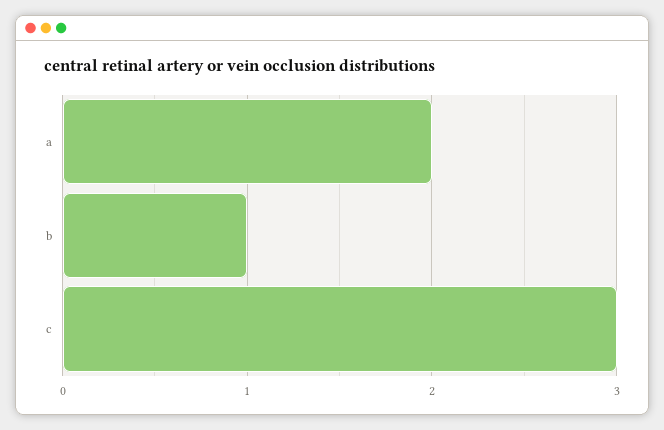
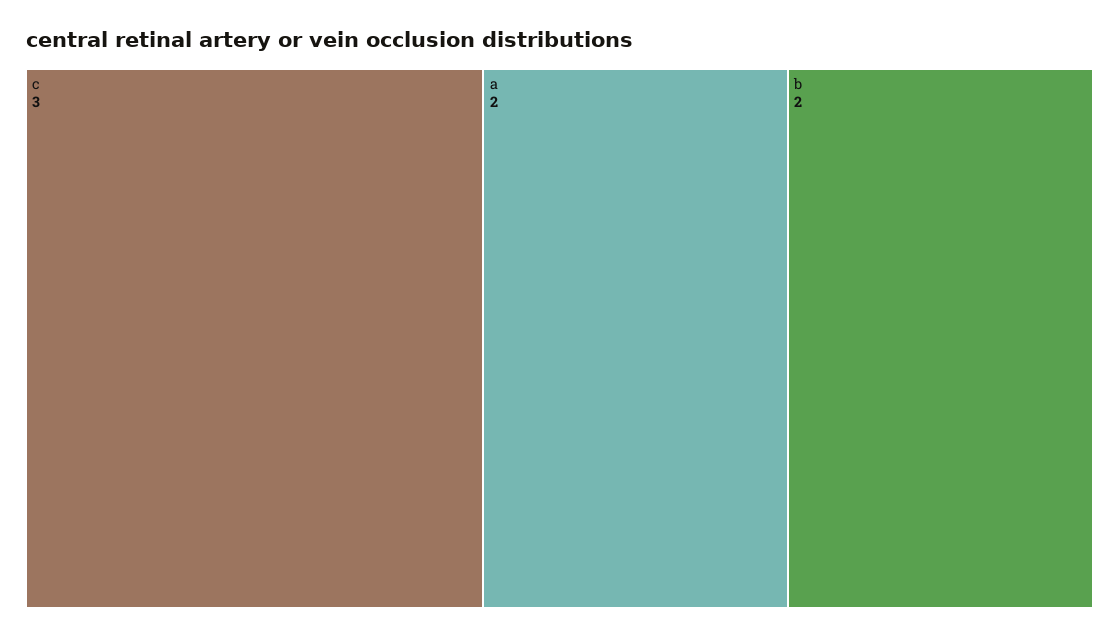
  {
    "a": 2,
-   "b": 1,
+   "b": 2,
    "c": 3
  }

